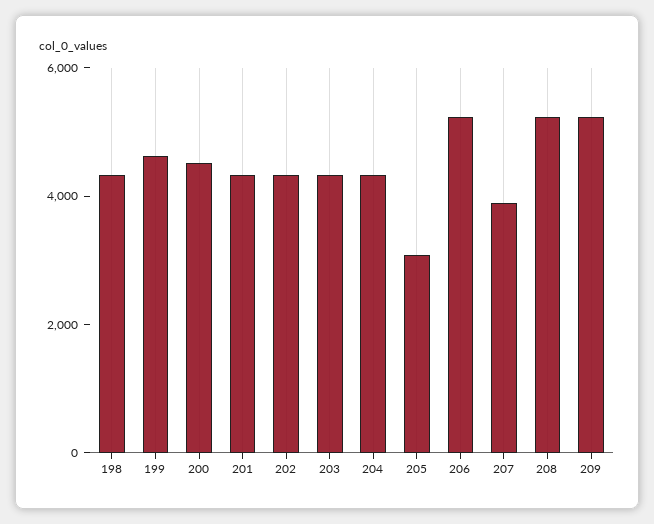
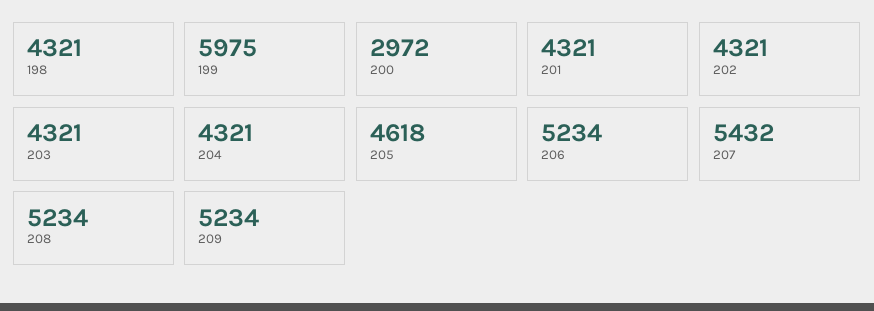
  {
    "198": 4321,
-   "199": 4500,
+   "199": 5975,
-   "200": 4500,
+   "200": 2972,
    "201": 4321,
    "202": 4321,
    "203": 4321,
    "204": 4321,
-   "205": 3000,
+   "205": 4618,
    "206": 5234,
-   "207": 4000,
+   "207": 5432,
    "208": 5234,
    "209": 5234
  }

